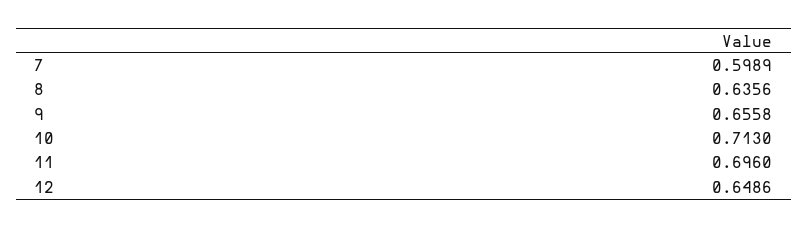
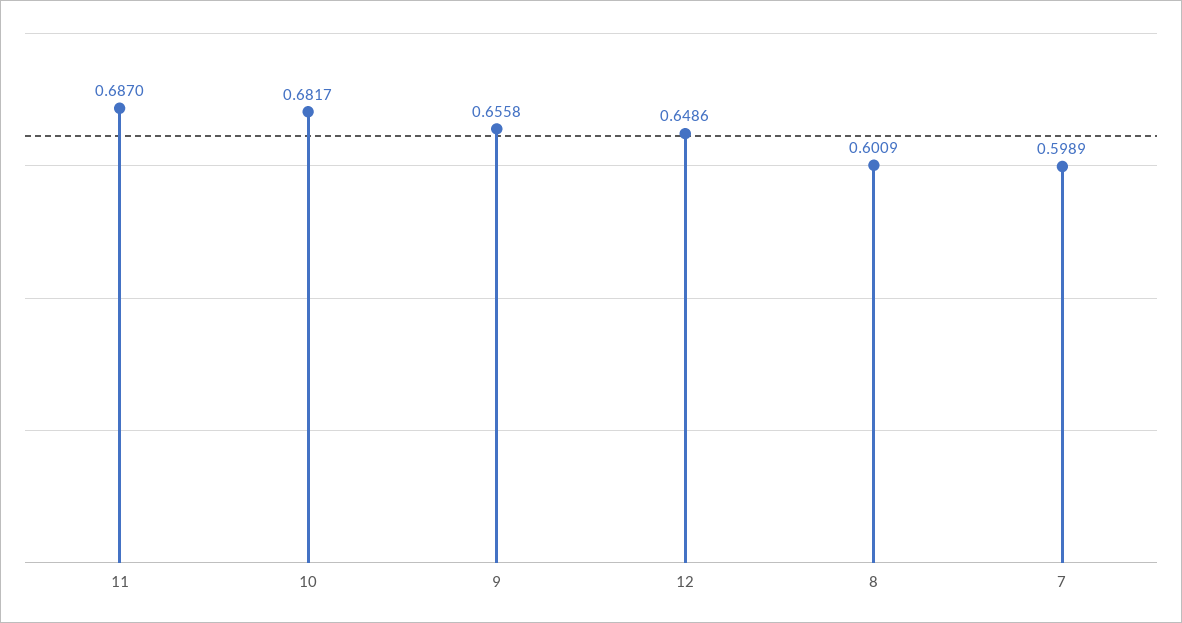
  {
    "7": 0.5989,
-   "8": 0.6356,
+   "8": 0.6009,
    "9": 0.6558,
-   "10": 0.713,
+   "10": 0.6817,
-   "11": 0.696,
+   "11": 0.687,
    "12": 0.6486
  }

